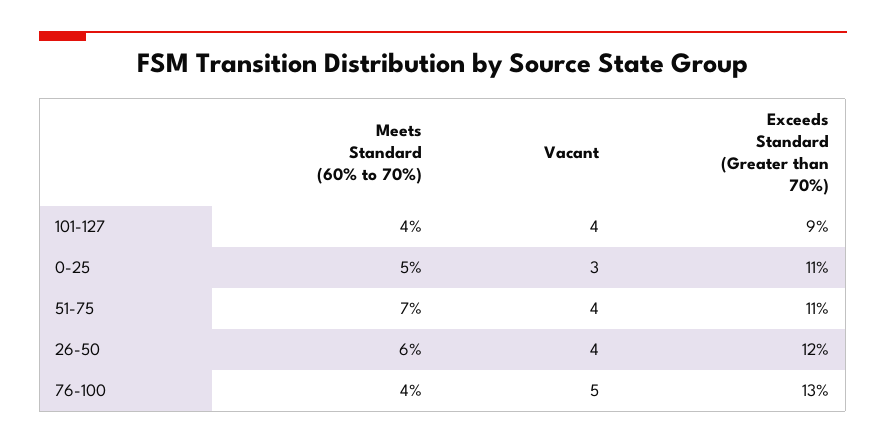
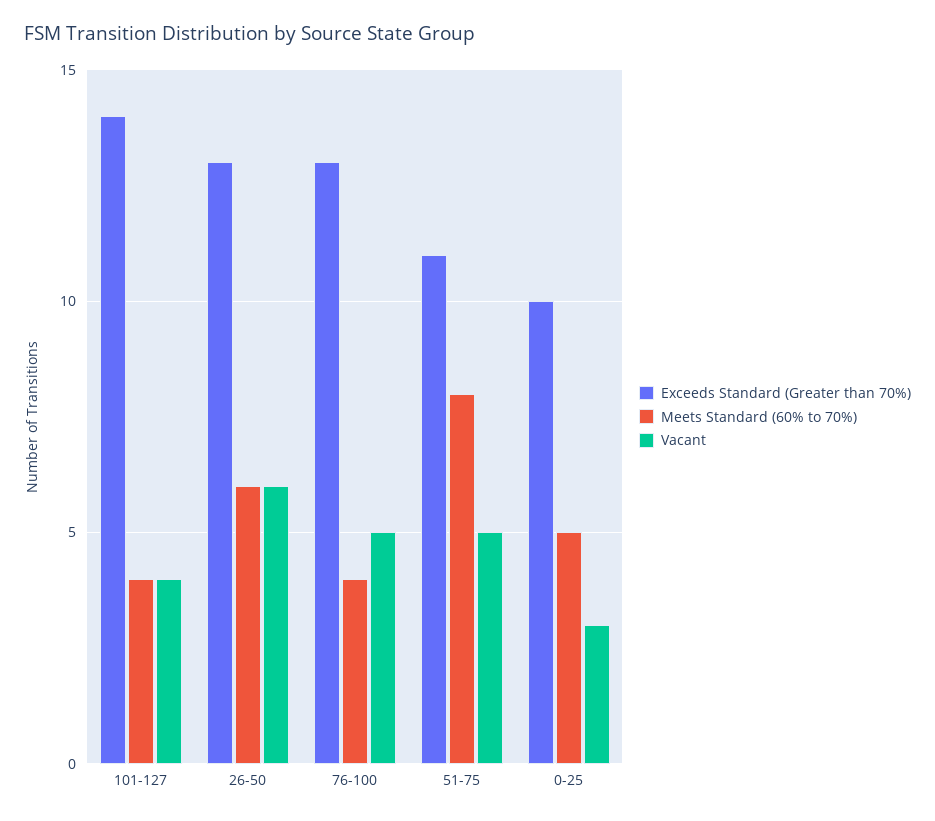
  {
    "Meets Standard (60% to 70%)": {
      "101-127": 4,
      "0-25": 5,
-     "51-75": 7,
+     "51-75": 8,
      "26-50": 6,
      "76-100": 4
    },
    "Vacant": {
      "101-127": 4,
      "0-25": 3,
-     "51-75": 4,
+     "51-75": 5,
-     "26-50": 4,
+     "26-50": 6,
      "76-100": 5
    },
    "Exceeds Standard (Greater than 70%)": {
-     "101-127": 9,
+     "101-127": 14,
-     "0-25": 11,
+     "0-25": 10,
      "51-75": 11,
-     "26-50": 12,
+     "26-50": 13,
      "76-100": 13
    }
  }

